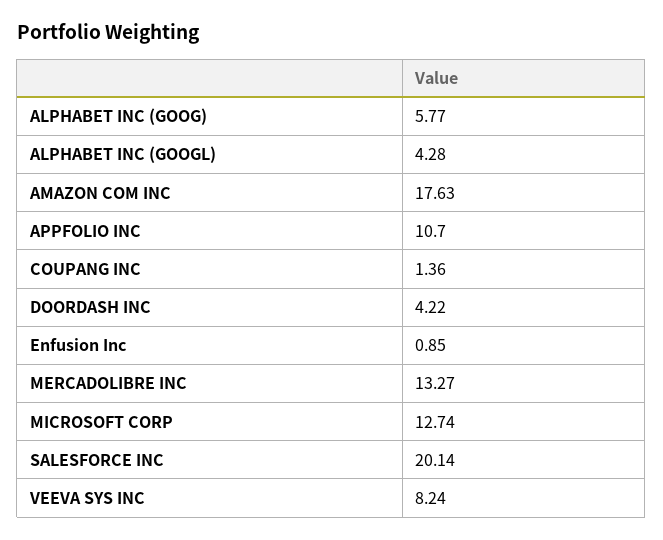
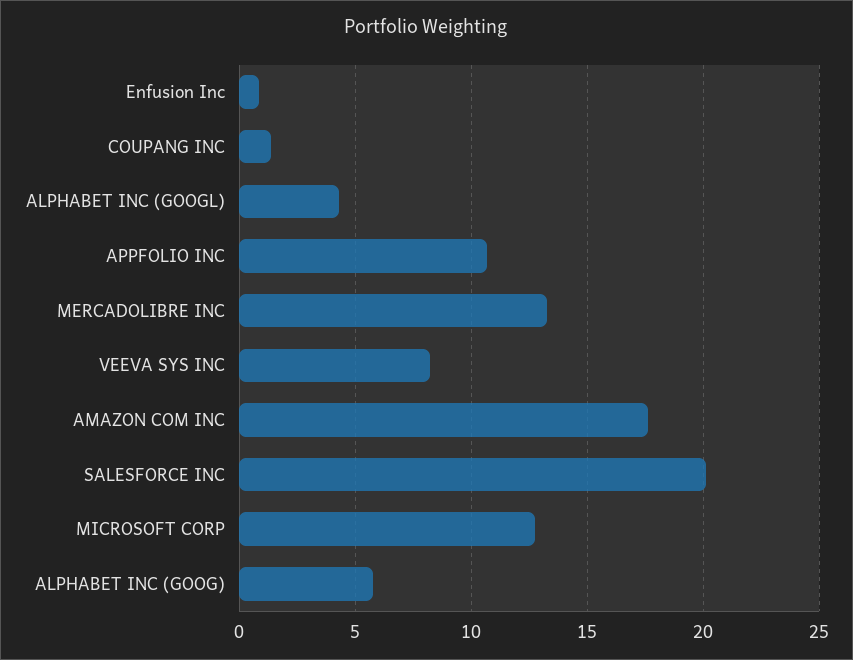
  {
    "ALPHABET INC (GOOG)": 5.77,
    "ALPHABET INC (GOOGL)": 4.28,
    "AMAZON COM INC": 17.63,
    "APPFOLIO INC": 10.7,
    "COUPANG INC": 1.36,
-   "DOORDASH INC": 4.22,
    "Enfusion Inc": 0.85,
    "MERCADOLIBRE INC": 13.27,
    "MICROSOFT CORP": 12.74,
    "SALESFORCE INC": 20.14,
    "VEEVA SYS INC": 8.24
  }

